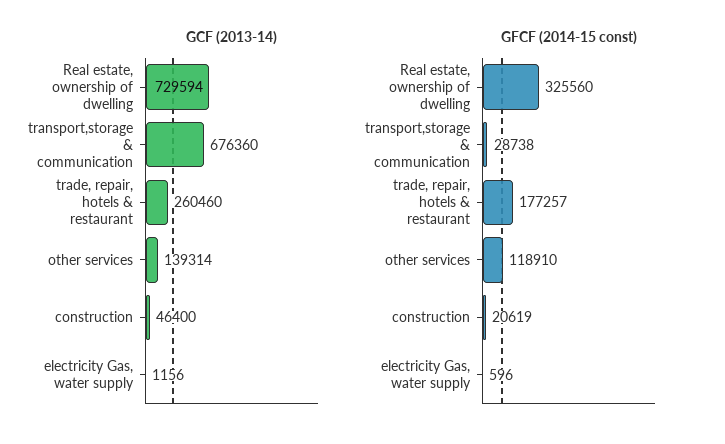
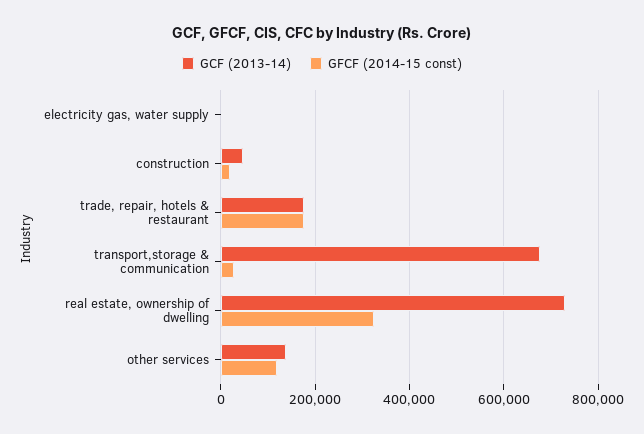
  {
    "GCF (2013-14)": {
      "Real estate, ownership of dwelling": 729594,
      "transport,storage & communication": 676360,
-     "trade, repair, hotels & restaurant": 260460,
+     "trade, repair, hotels & restaurant": 180000,
      "other services": 139314,
      "construction": 46400,
      "electricity Gas, water supply": 1156
    },
    "GFCF (2014-15 const)": {
      "Real estate, ownership of dwelling": 325560,
      "transport,storage & communication": 28738,
      "trade, repair, hotels & restaurant": 177257,
      "other services": 118910,
      "construction": 20619,
      "electricity Gas, water supply": 596
    }
  }

